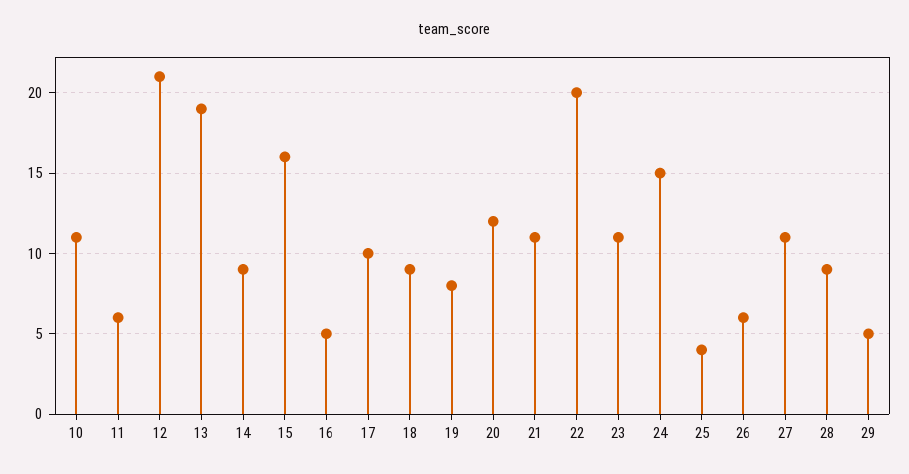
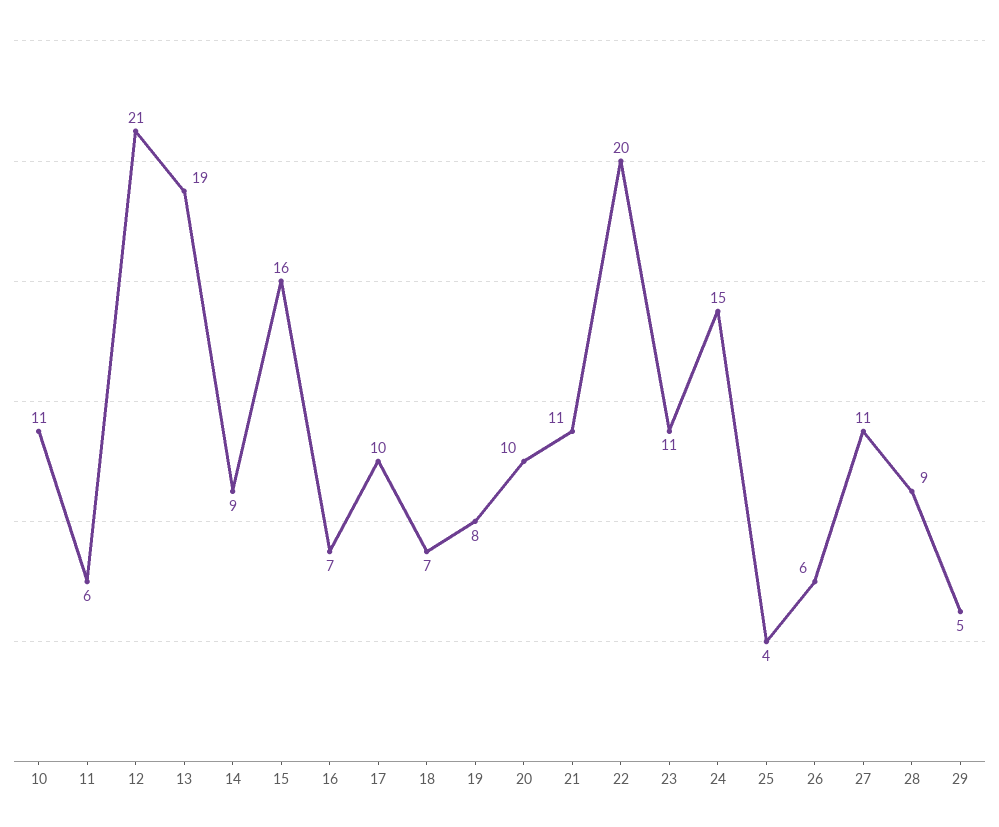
  {
    "10": 11,
    "11": 6,
    "12": 21,
    "13": 19,
    "14": 9,
    "15": 16,
-   "16": 5,
+   "16": 7,
    "17": 10,
-   "18": 9,
+   "18": 7,
    "19": 8,
-   "20": 12,
+   "20": 10,
    "21": 11,
    "22": 20,
    "23": 11,
    "24": 15,
    "25": 4,
    "26": 6,
    "27": 11,
    "28": 9,
    "29": 5
  }

